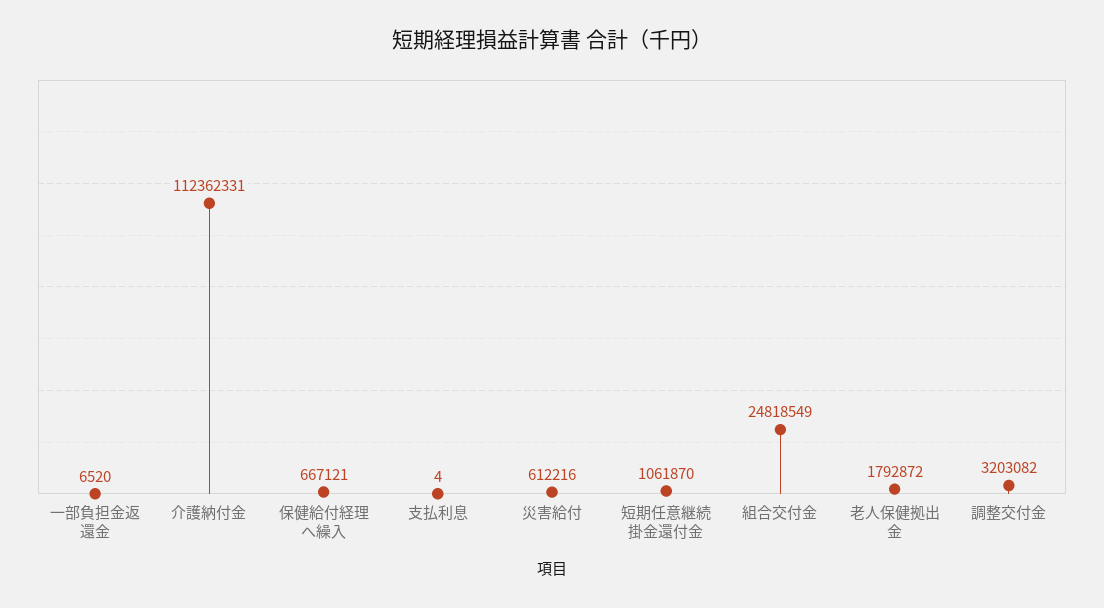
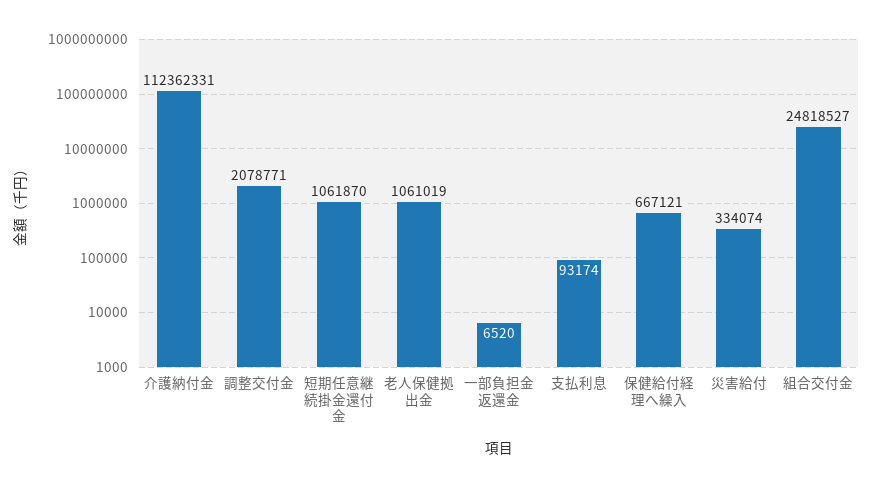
  {
    "一部負担金返還金": 6520,
    "介護納付金": 112362331,
    "保健給付経理へ繰入": 667121,
-   "支払利息": 4,
+   "支払利息": 93174,
-   "災害給付": 612216,
+   "災害給付": 334074,
    "短期任意継続掛金還付金": 1061870,
-   "組合交付金": 24818549,
+   "組合交付金": 24818527,
-   "老人保健拠出金": 1792872,
+   "老人保健拠出金": 1061019,
-   "調整交付金": 3203082
+   "調整交付金": 2078771
  }

